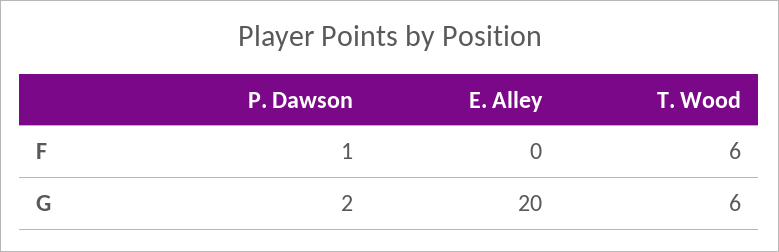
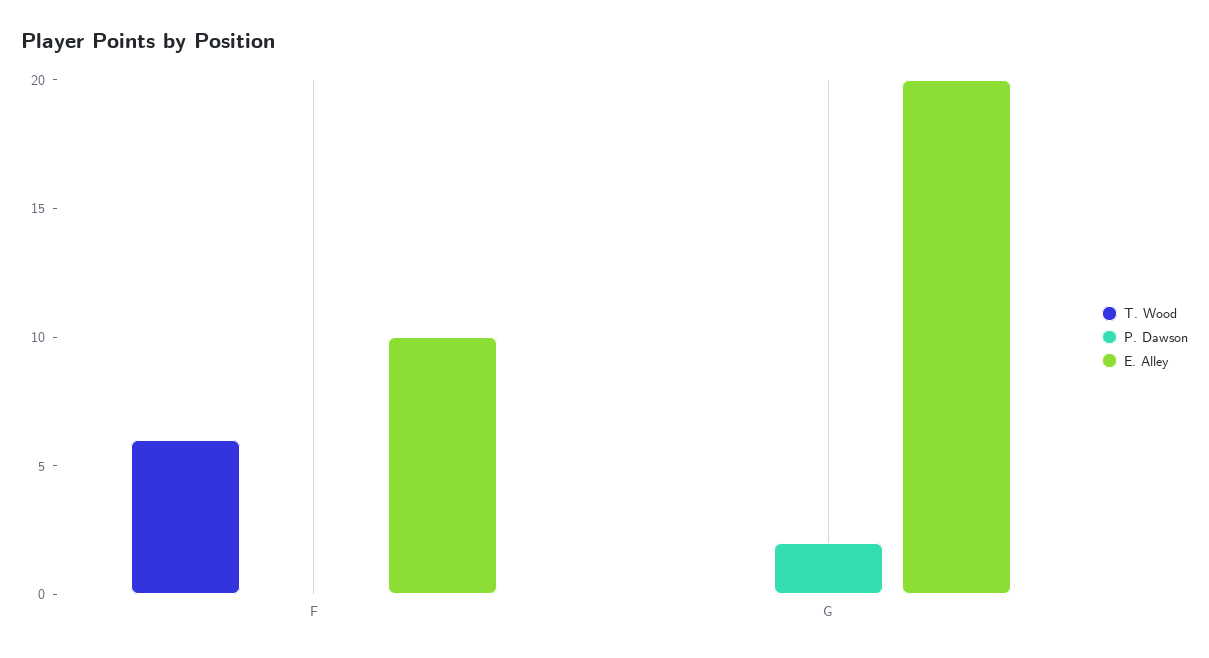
  {
    "P. Dawson": {
-     "F": 1,
+     "F": 0,
      "G": 2
    },
    "E. Alley": {
-     "F": 0,
+     "F": 10,
      "G": 20
    },
    "T. Wood": {
      "F": 6,
-     "G": 6
+     "G": 0
    }
  }

